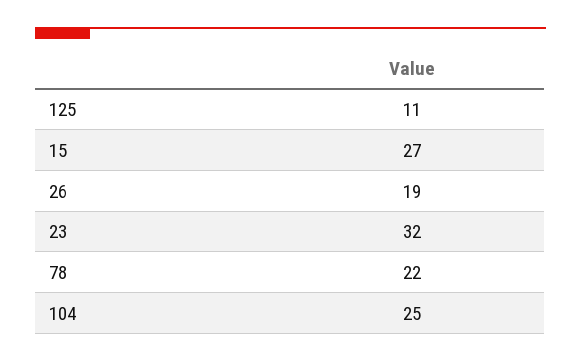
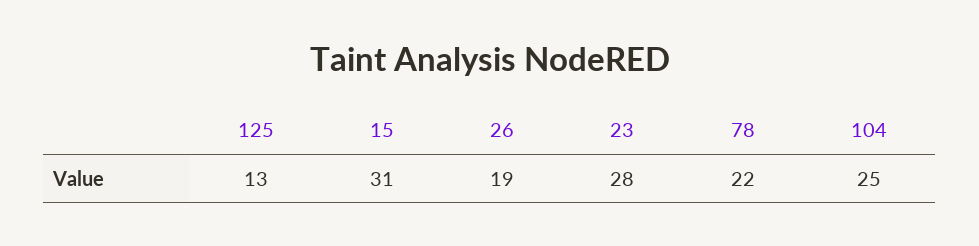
  {
-   "125": 11,
+   "125": 13,
-   "15": 27,
+   "15": 31,
    "26": 19,
-   "23": 32,
+   "23": 28,
    "78": 22,
    "104": 25
  }

